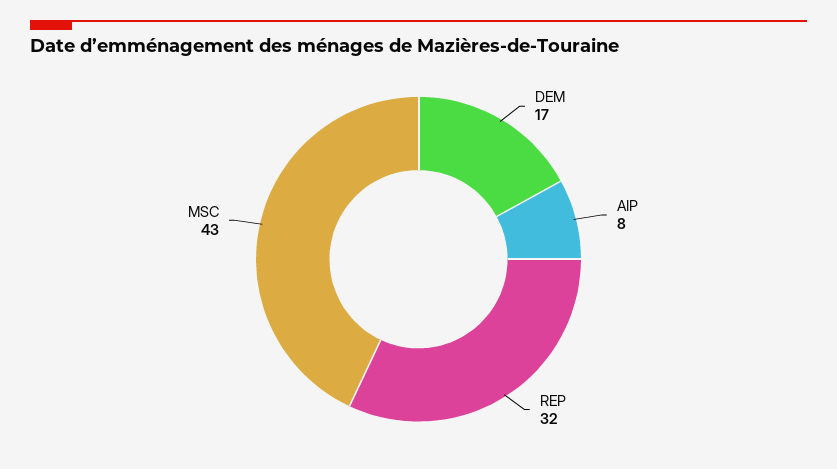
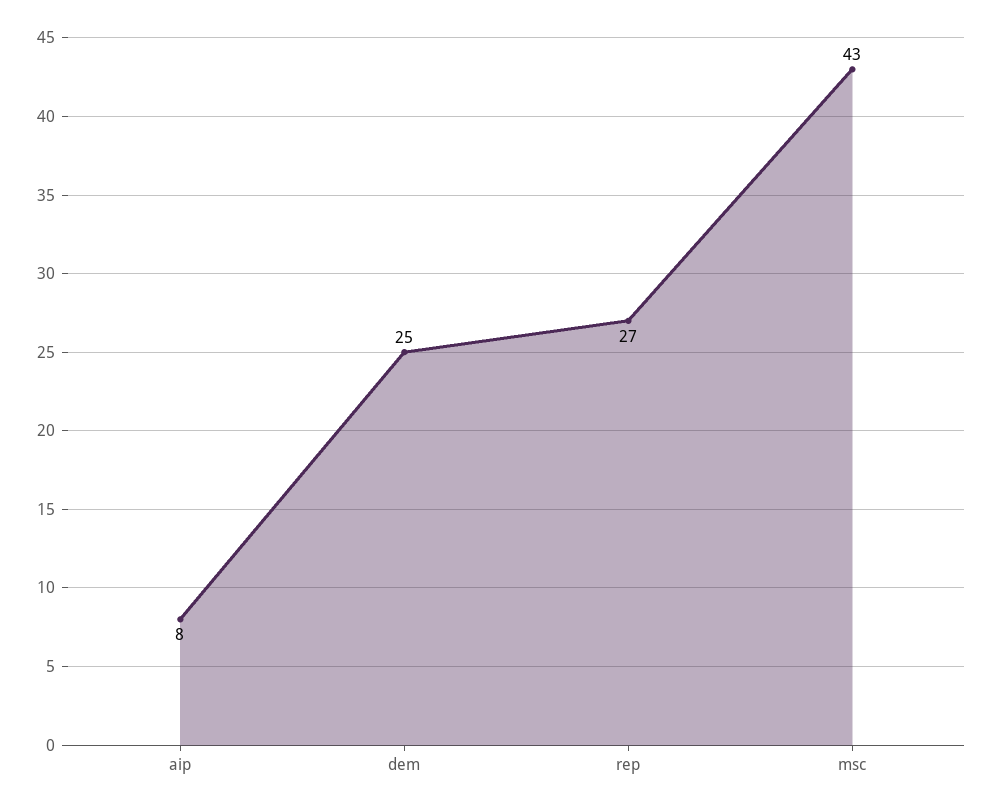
  {
-   "DEM": 17,
+   "DEM": 25,
    "AIP": 8,
-   "REP": 32,
+   "REP": 27,
    "MSC": 43
  }

